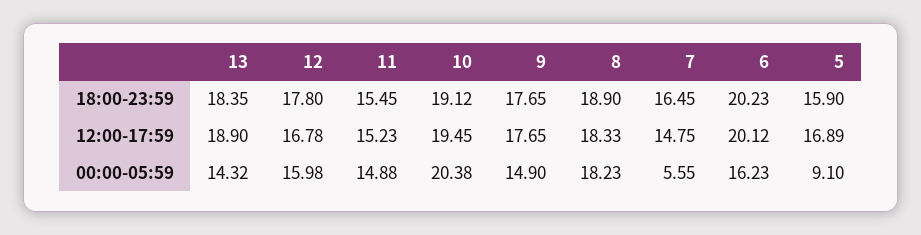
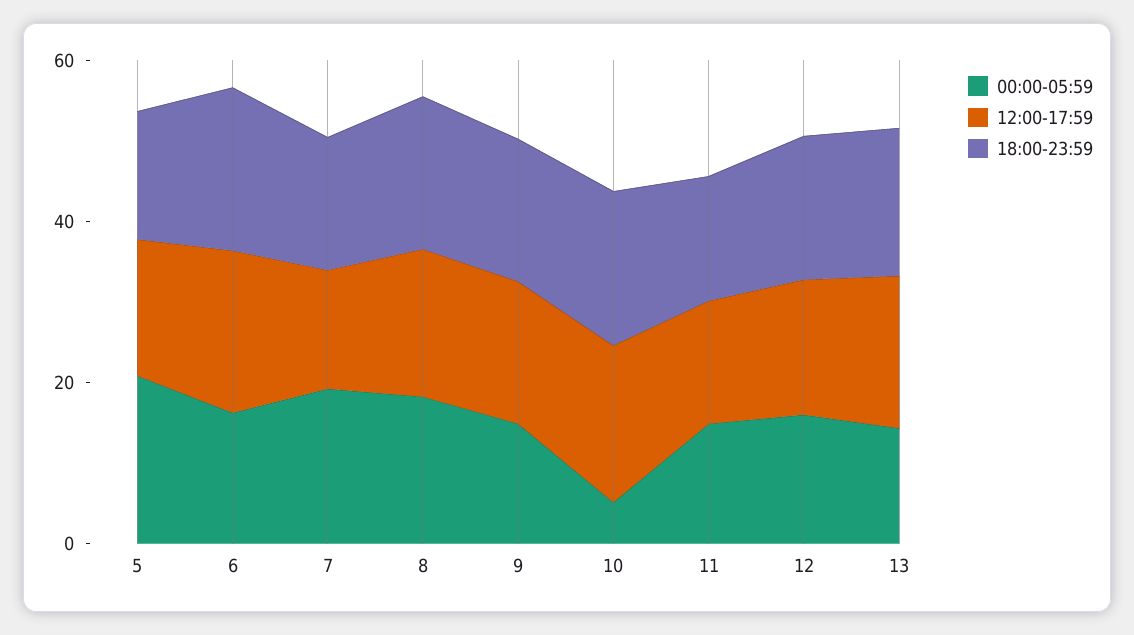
  {
    "18:00-23:59": {
      "13": 18.35,
      "12": 17.8,
      "11": 15.45,
      "10": 19.12,
      "9": 17.65,
      "8": 18.9,
      "7": 16.45,
      "6": 20.23,
      "5": 15.9
    },
    "12:00-17:59": {
      "13": 18.9,
      "12": 16.78,
      "11": 15.23,
      "10": 19.45,
      "9": 17.65,
      "8": 18.33,
      "7": 14.75,
      "6": 20.12,
      "5": 16.89
    },
    "00:00-05:59": {
      "13": 14.32,
      "12": 15.98,
      "11": 14.88,
-     "10": 20.38,
+     "10": 5,
      "9": 14.9,
      "8": 18.23,
-     "7": 5.55,
+     "7": 20,
      "6": 16.23,
-     "5": 9.1
+     "5": 20
    }
  }

